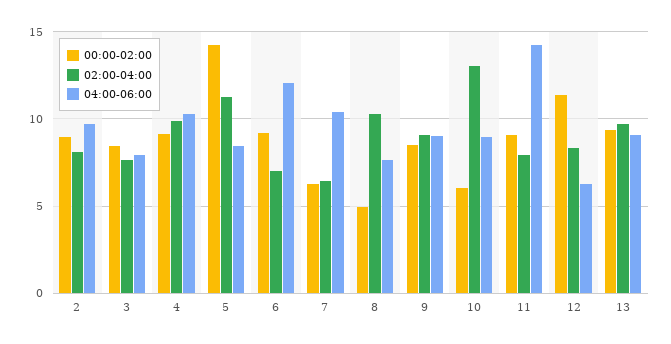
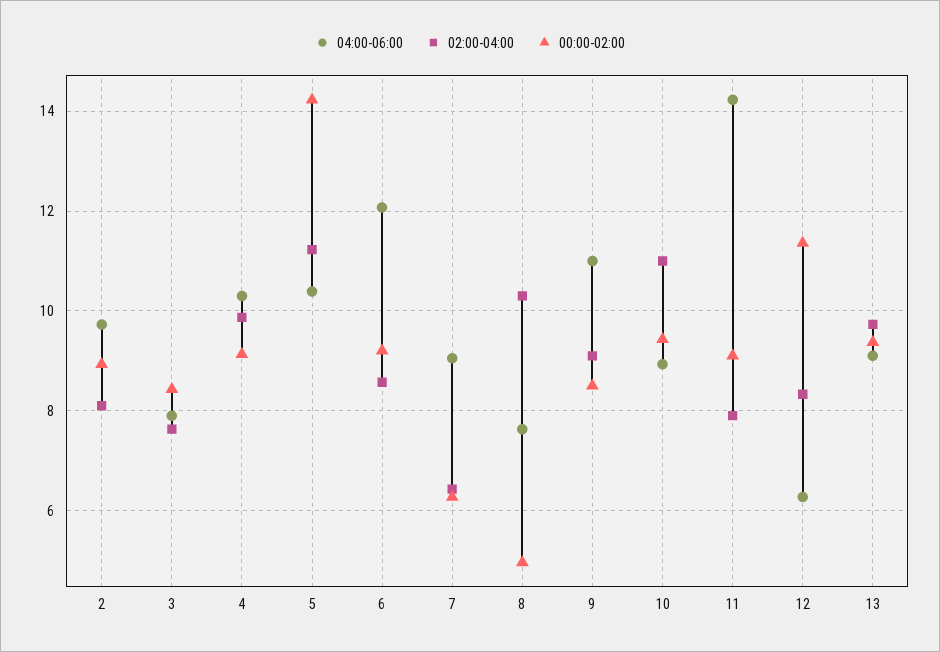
  {
    "00:00-02:00": {
      "2": 9,
      "3": 8.4,
      "4": 9.2,
      "5": 14.2,
      "6": 9.2,
      "7": 6.2,
      "8": 5,
      "9": 8.6,
-     "10": 6,
+     "10": 9.4,
      "11": 9.2,
      "12": 11.4,
      "13": 9.4
    },
    "02:00-04:00": {
      "2": 8.2,
      "3": 7.6,
      "4": 9.8,
      "5": 11.2,
-     "6": 7,
+     "6": 8.6,
      "7": 6.4,
      "8": 10.4,
      "9": 9.2,
-     "10": 13,
+     "10": 11,
      "11": 8,
      "12": 8.4,
      "13": 9.8
    },
    "04:00-06:00": {
      "2": 9.8,
      "3": 8,
      "4": 10.4,
-     "5": 8.5,
+     "5": 10.4,
      "6": 12,
-     "7": 10.5,
+     "7": 9,
      "8": 7.6,
-     "9": 9,
+     "9": 11,
      "10": 9,
      "11": 14.2,
      "12": 6.2,
      "13": 9.2
    }
  }

